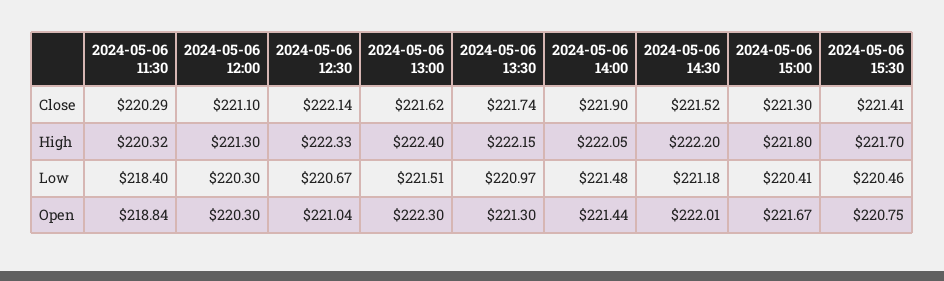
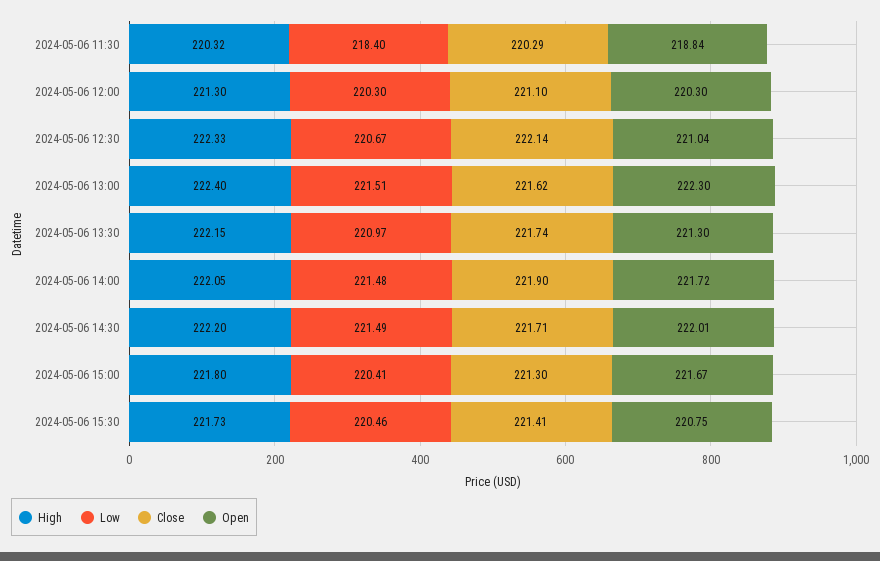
  {
    "Close": {
      "2024-05-06 11:30": 220.29,
      "2024-05-06 12:00": 221.1,
      "2024-05-06 12:30": 222.14,
      "2024-05-06 13:00": 221.62,
      "2024-05-06 13:30": 221.74,
      "2024-05-06 14:00": 221.9,
-     "2024-05-06 14:30": 221.52,
+     "2024-05-06 14:30": 221.71,
      "2024-05-06 15:00": 221.3,
      "2024-05-06 15:30": 221.41
    },
    "High": {
      "2024-05-06 11:30": 220.32,
      "2024-05-06 12:00": 221.3,
      "2024-05-06 12:30": 222.33,
      "2024-05-06 13:00": 222.4,
      "2024-05-06 13:30": 222.15,
      "2024-05-06 14:00": 222.05,
      "2024-05-06 14:30": 222.2,
      "2024-05-06 15:00": 221.8,
-     "2024-05-06 15:30": 221.7
+     "2024-05-06 15:30": 221.73
    },
    "Low": {
      "2024-05-06 11:30": 218.4,
      "2024-05-06 12:00": 220.3,
      "2024-05-06 12:30": 220.67,
      "2024-05-06 13:00": 221.51,
      "2024-05-06 13:30": 220.97,
      "2024-05-06 14:00": 221.48,
-     "2024-05-06 14:30": 221.18,
+     "2024-05-06 14:30": 221.49,
      "2024-05-06 15:00": 220.41,
      "2024-05-06 15:30": 220.46
    },
    "Open": {
      "2024-05-06 11:30": 218.84,
      "2024-05-06 12:00": 220.3,
      "2024-05-06 12:30": 221.04,
      "2024-05-06 13:00": 222.3,
      "2024-05-06 13:30": 221.3,
-     "2024-05-06 14:00": 221.44,
+     "2024-05-06 14:00": 221.72,
      "2024-05-06 14:30": 222.01,
      "2024-05-06 15:00": 221.67,
      "2024-05-06 15:30": 220.75
    }
  }

